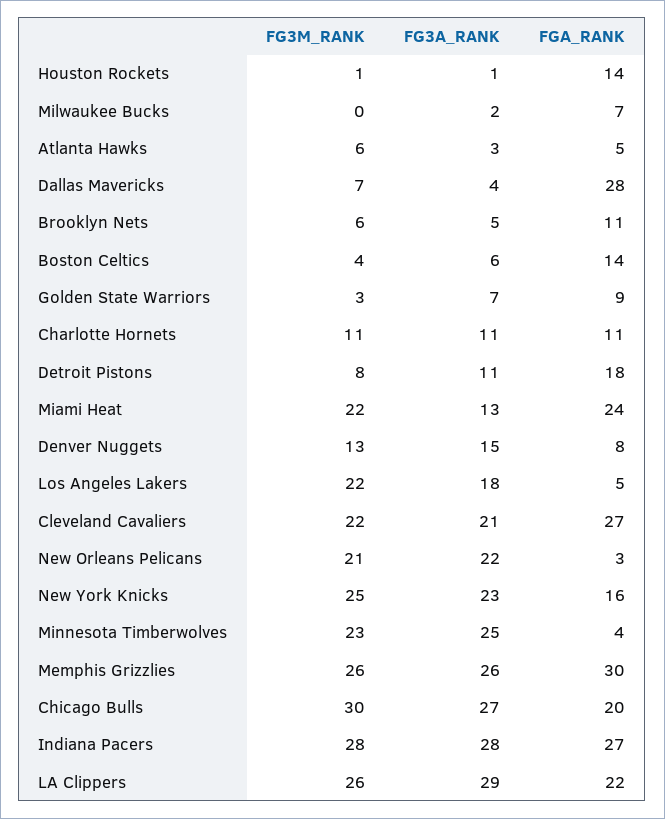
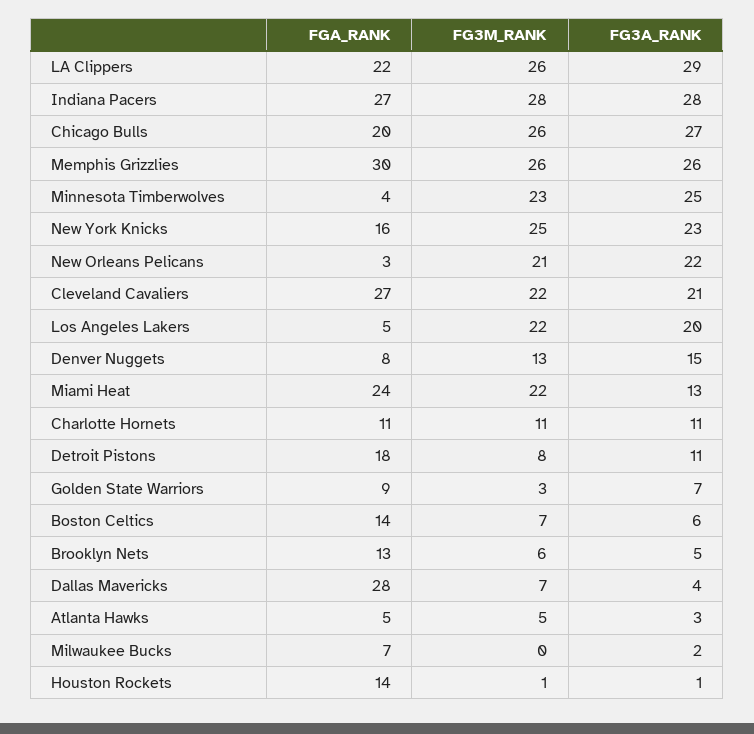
  {
    "FG3M_RANK": {
      "Houston Rockets": 1,
      "Milwaukee Bucks": 0,
-     "Atlanta Hawks": 6,
+     "Atlanta Hawks": 5,
      "Dallas Mavericks": 7,
      "Brooklyn Nets": 6,
-     "Boston Celtics": 4,
+     "Boston Celtics": 7,
      "Golden State Warriors": 3,
      "Charlotte Hornets": 11,
      "Detroit Pistons": 8,
      "Miami Heat": 22,
      "Denver Nuggets": 13,
      "Los Angeles Lakers": 22,
      "Cleveland Cavaliers": 22,
      "New Orleans Pelicans": 21,
      "New York Knicks": 25,
      "Minnesota Timberwolves": 23,
      "Memphis Grizzlies": 26,
-     "Chicago Bulls": 30,
+     "Chicago Bulls": 26,
      "Indiana Pacers": 28,
      "LA Clippers": 26
    },
    "FG3A_RANK": {
      "Houston Rockets": 1,
      "Milwaukee Bucks": 2,
      "Atlanta Hawks": 3,
      "Dallas Mavericks": 4,
      "Brooklyn Nets": 5,
      "Boston Celtics": 6,
      "Golden State Warriors": 7,
      "Charlotte Hornets": 11,
      "Detroit Pistons": 11,
      "Miami Heat": 13,
      "Denver Nuggets": 15,
-     "Los Angeles Lakers": 18,
+     "Los Angeles Lakers": 20,
      "Cleveland Cavaliers": 21,
      "New Orleans Pelicans": 22,
      "New York Knicks": 23,
      "Minnesota Timberwolves": 25,
      "Memphis Grizzlies": 26,
      "Chicago Bulls": 27,
      "Indiana Pacers": 28,
      "LA Clippers": 29
    },
    "FGA_RANK": {
      "Houston Rockets": 14,
      "Milwaukee Bucks": 7,
      "Atlanta Hawks": 5,
      "Dallas Mavericks": 28,
-     "Brooklyn Nets": 11,
+     "Brooklyn Nets": 13,
      "Boston Celtics": 14,
      "Golden State Warriors": 9,
      "Charlotte Hornets": 11,
      "Detroit Pistons": 18,
      "Miami Heat": 24,
      "Denver Nuggets": 8,
      "Los Angeles Lakers": 5,
      "Cleveland Cavaliers": 27,
      "New Orleans Pelicans": 3,
      "New York Knicks": 16,
      "Minnesota Timberwolves": 4,
      "Memphis Grizzlies": 30,
      "Chicago Bulls": 20,
      "Indiana Pacers": 27,
      "LA Clippers": 22
    }
  }

